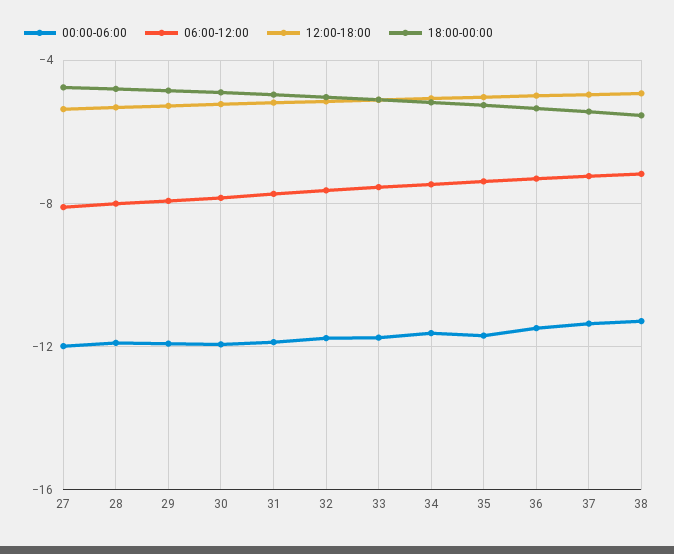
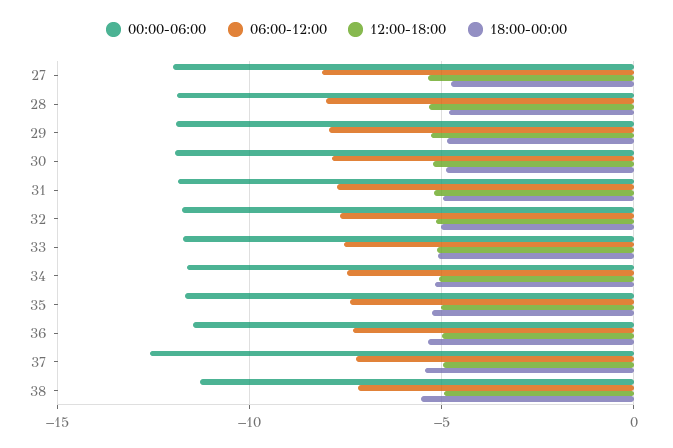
  {
    "00:00-06:00": {
      "27": -12,
      "28": -12,
      "29": -12,
      "30": -12,
      "31": -12,
      "32": -12,
      "33": -12,
      "34": -11.5,
      "35": -11.5,
      "36": -11.5,
-     "37": -11.5,
+     "37": -12.5,
      "38": -11.5
    },
    "06:00-12:00": {
      "27": -8,
      "28": -8,
      "29": -8,
      "30": -8,
      "31": -7.5,
      "32": -7.5,
      "33": -7.5,
      "34": -7.5,
      "35": -7.5,
      "36": -7.5,
      "37": -7,
      "38": -7
    },
    "12:00-18:00": {
      "27": -5.5,
      "28": -5.5,
      "29": -5.5,
      "30": -5,
      "31": -5,
      "32": -5,
      "33": -5,
      "34": -5,
      "35": -5,
      "36": -5,
      "37": -5,
      "38": -5
    },
    "18:00-00:00": {
      "27": -5,
      "28": -5,
      "29": -5,
      "30": -5,
      "31": -5,
      "32": -5,
      "33": -5,
      "34": -5,
      "35": -5.5,
      "36": -5.5,
      "37": -5.5,
      "38": -5.5
    }
  }

